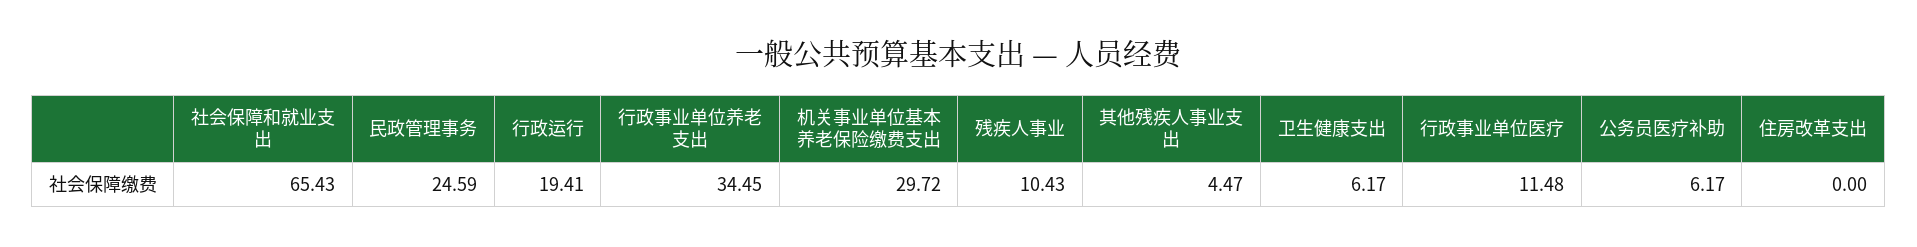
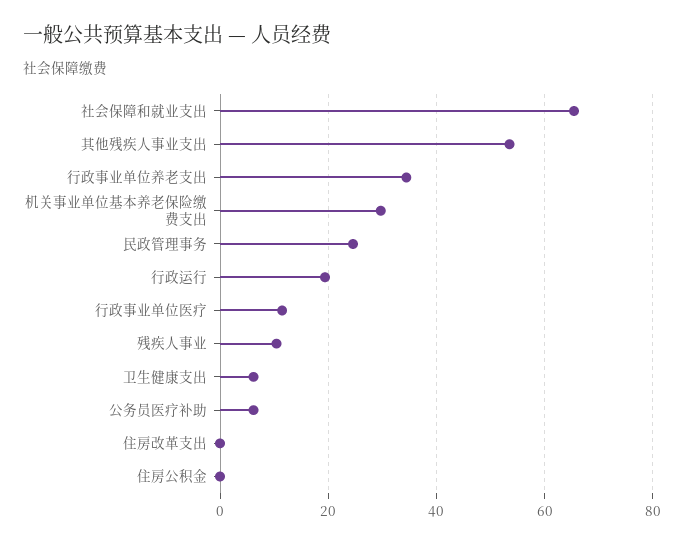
  {
    "社会保障和就业支出": 65.43,
    "民政管理事务": 24.59,
    "行政运行": 19.41,
    "行政事业单位养老支出": 34.45,
    "机关事业单位基本养老保险缴费支出": 29.72,
    "残疾人事业": 10.43,
-   "其他残疾人事业支出": 4.47,
+   "其他残疾人事业支出": 54,
    "卫生健康支出": 6.17,
    "行政事业单位医疗": 11.48,
    "公务员医疗补助": 6.17,
-   "住房改革支出": 0
+   "住房改革支出": 0,
+   "住房公积金": 0
  }

